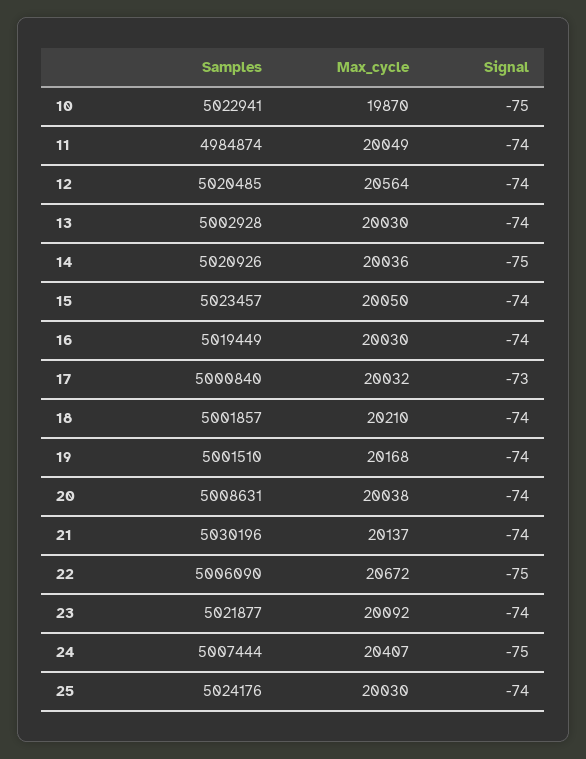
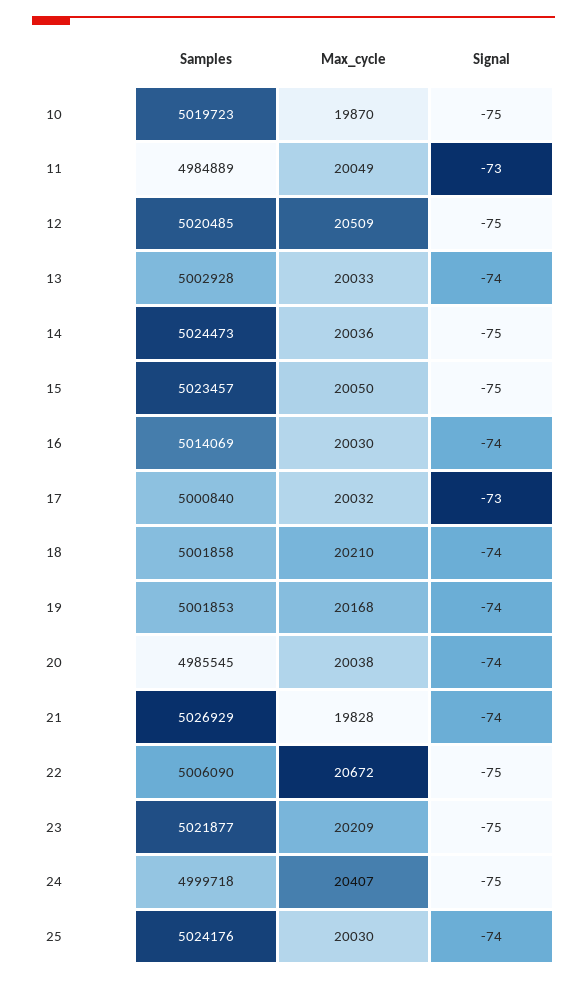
  {
    "Samples": {
-     "10": 5022941,
+     "10": 5019723,
-     "11": 4984874,
+     "11": 4984889,
      "12": 5020485,
      "13": 5002928,
-     "14": 5020926,
+     "14": 5024473,
      "15": 5023457,
-     "16": 5019449,
+     "16": 5014069,
      "17": 5000840,
-     "18": 5001857,
+     "18": 5001858,
-     "19": 5001510,
+     "19": 5001853,
-     "20": 5008631,
+     "20": 4985545,
-     "21": 5030196,
+     "21": 5026929,
      "22": 5006090,
      "23": 5021877,
-     "24": 5007444,
+     "24": 4999718,
      "25": 5024176
    },
    "Max_cycle": {
      "10": 19870,
      "11": 20049,
-     "12": 20564,
+     "12": 20509,
-     "13": 20030,
+     "13": 20033,
      "14": 20036,
      "15": 20050,
      "16": 20030,
      "17": 20032,
      "18": 20210,
      "19": 20168,
      "20": 20038,
-     "21": 20137,
+     "21": 19828,
      "22": 20672,
-     "23": 20092,
+     "23": 20209,
      "24": 20407,
      "25": 20030
    },
    "Signal": {
      "10": -75,
-     "11": -74,
+     "11": -73,
-     "12": -74,
+     "12": -75,
      "13": -74,
      "14": -75,
-     "15": -74,
+     "15": -75,
      "16": -74,
      "17": -73,
      "18": -74,
      "19": -74,
      "20": -74,
      "21": -74,
      "22": -75,
-     "23": -74,
+     "23": -75,
      "24": -75,
      "25": -74
    }
  }

